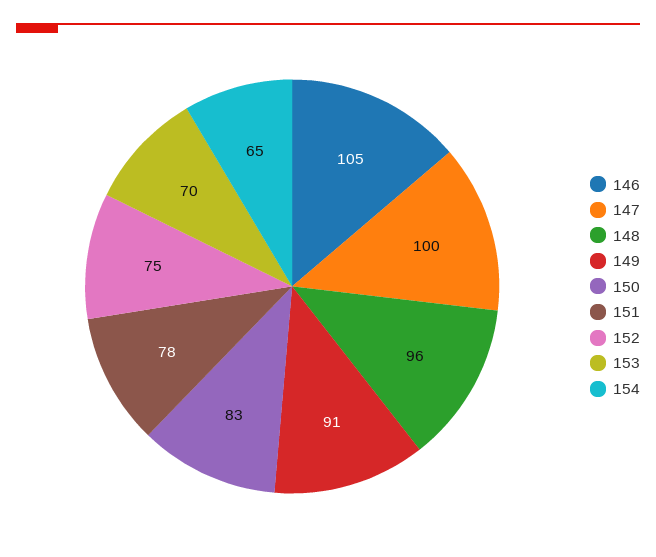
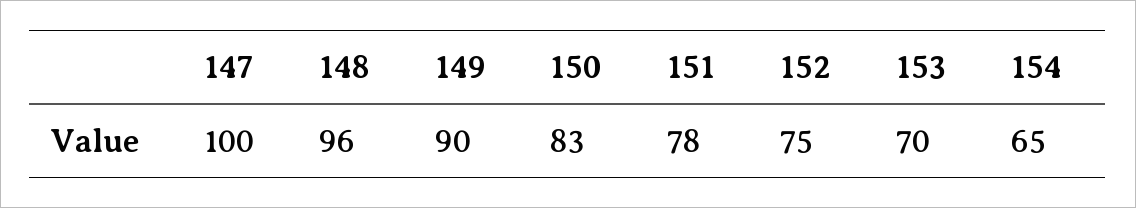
  {
-   "146": 105,
    "147": 100,
    "148": 96,
-   "149": 91,
+   "149": 90,
    "150": 83,
    "151": 78,
    "152": 75,
    "153": 70,
    "154": 65
  }

